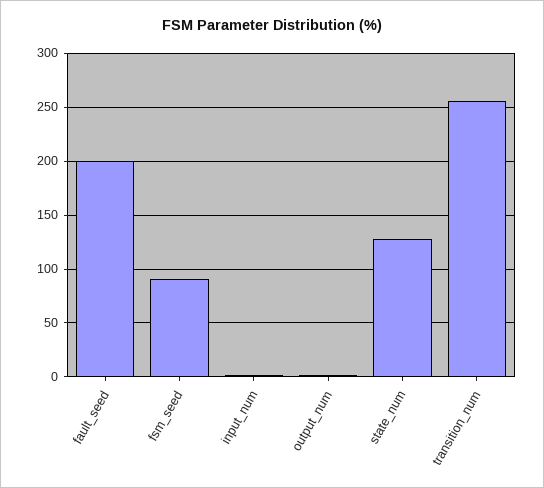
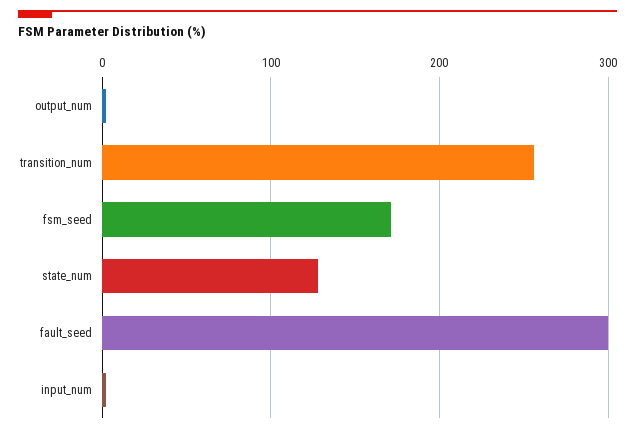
  {
-   "fault_seed": 200,
+   "fault_seed": 300,
-   "fsm_seed": 90,
+   "fsm_seed": 170,
    "input_num": 0,
    "output_num": 0,
    "state_num": 130,
    "transition_num": 260
  }

